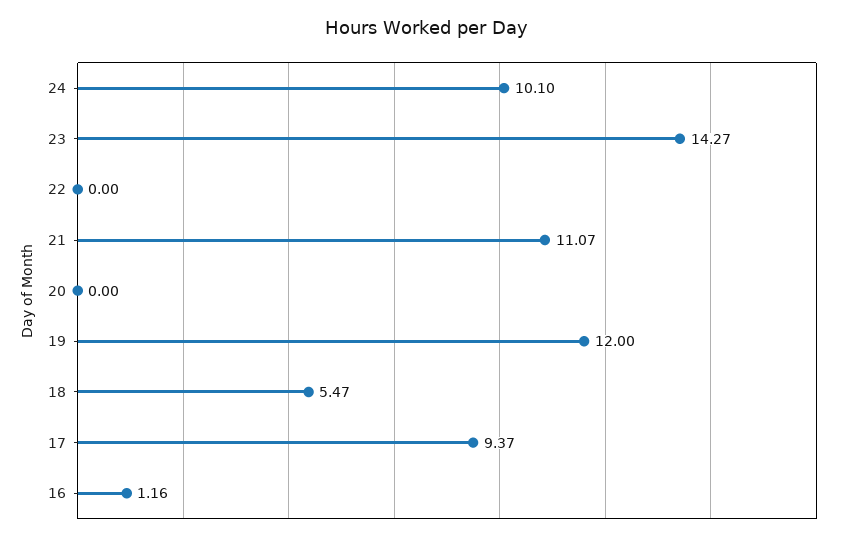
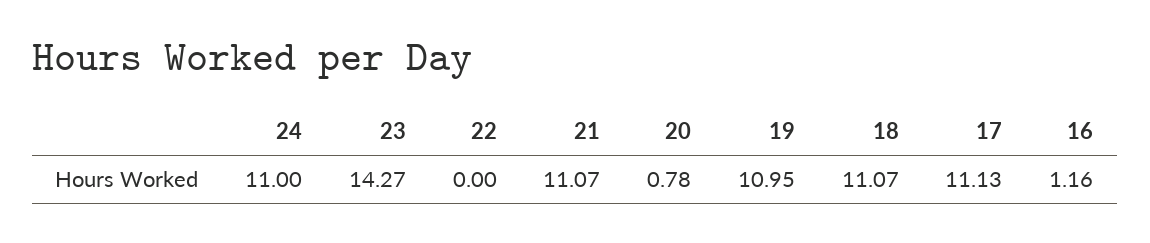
  {
-   "24": 10.1,
+   "24": 11,
    "23": 14.27,
    "22": 0,
    "21": 11.07,
-   "20": 0,
+   "20": 0.78,
-   "19": 12,
+   "19": 10.95,
-   "18": 5.47,
+   "18": 11.07,
-   "17": 9.37,
+   "17": 11.13,
    "16": 1.16
  }

